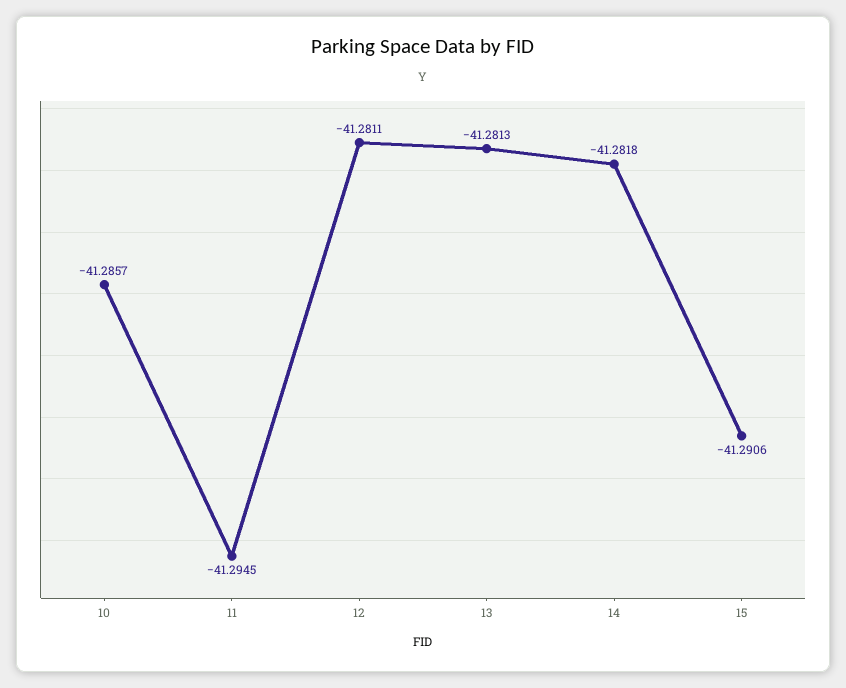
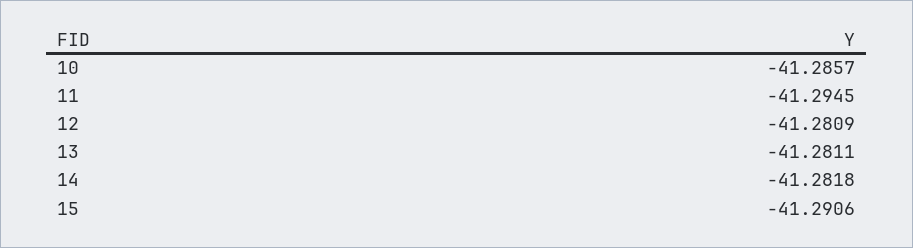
  {
    "10": -41.2857,
    "11": -41.2945,
-   "12": -41.2811,
+   "12": -41.2809,
-   "13": -41.2813,
+   "13": -41.2811,
    "14": -41.2818,
    "15": -41.2906
  }

